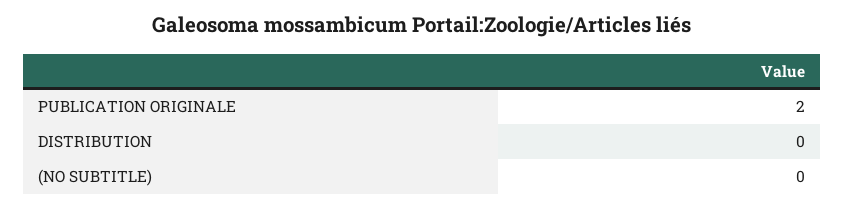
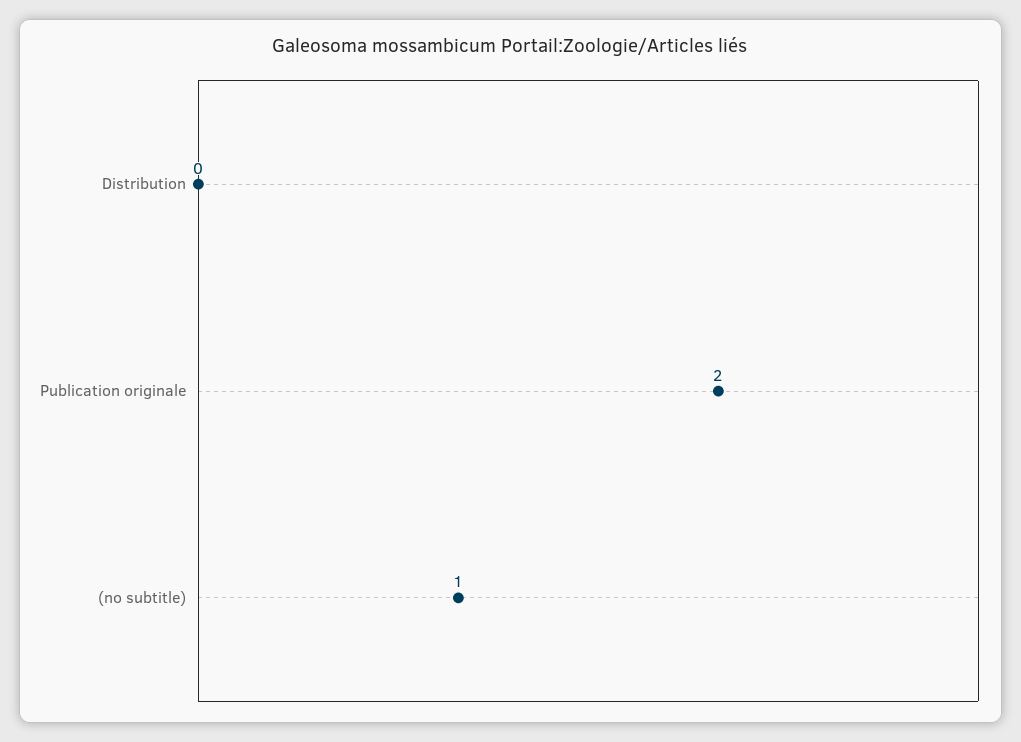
  {
    "PUBLICATION ORIGINALE": 2,
    "DISTRIBUTION": 0,
-   "(NO SUBTITLE)": 0
+   "(NO SUBTITLE)": 1
  }

